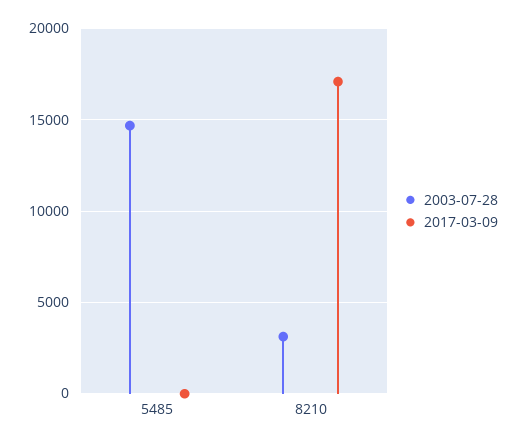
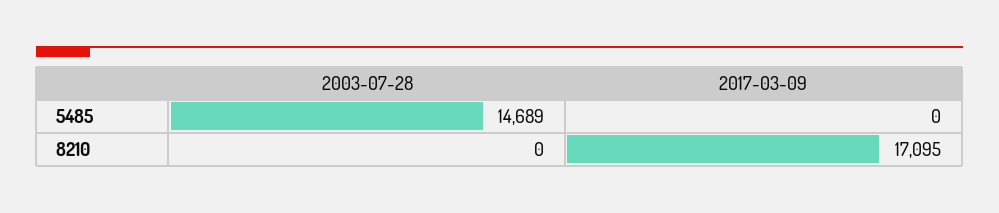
  {
    "2003-07-28": {
      "5485": 14689,
-     "8210": 3000
+     "8210": 0
    },
    "2017-03-09": {
      "5485": 0,
      "8210": 17095
    }
  }

